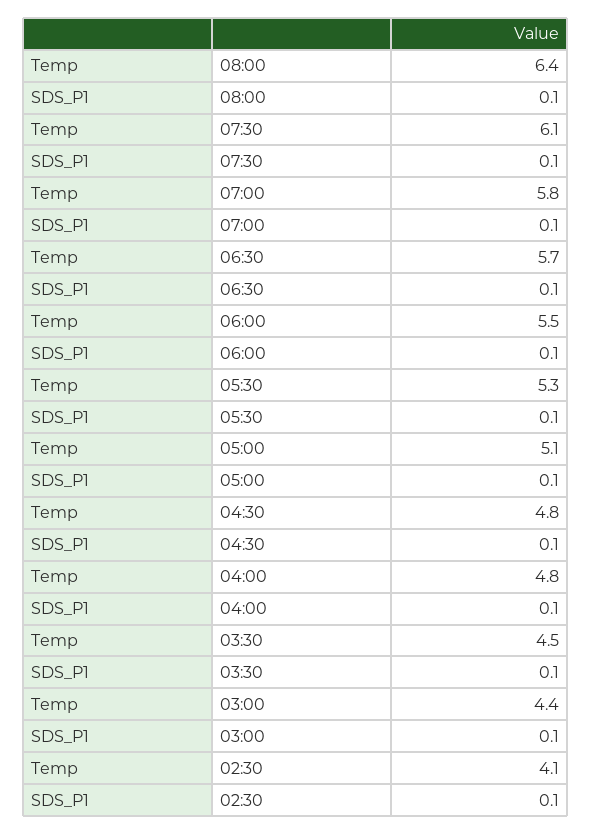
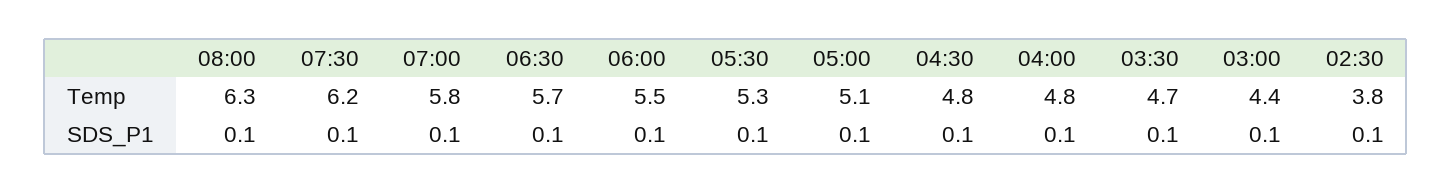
  {
    "Temp": {
-     "08:00": 6.4,
+     "08:00": 6.3,
-     "07:30": 6.1,
+     "07:30": 6.2,
      "07:00": 5.8,
      "06:30": 5.7,
      "06:00": 5.5,
      "05:30": 5.3,
      "05:00": 5.1,
      "04:30": 4.8,
      "04:00": 4.8,
-     "03:30": 4.5,
+     "03:30": 4.7,
      "03:00": 4.4,
-     "02:30": 4.1
+     "02:30": 3.8
    },
    "SDS_P1": {
      "08:00": 0.1,
      "07:30": 0.1,
      "07:00": 0.1,
      "06:30": 0.1,
      "06:00": 0.1,
      "05:30": 0.1,
      "05:00": 0.1,
      "04:30": 0.1,
      "04:00": 0.1,
      "03:30": 0.1,
      "03:00": 0.1,
      "02:30": 0.1
    }
  }

